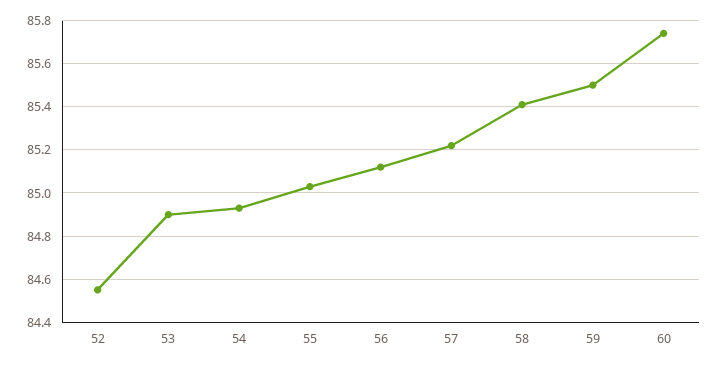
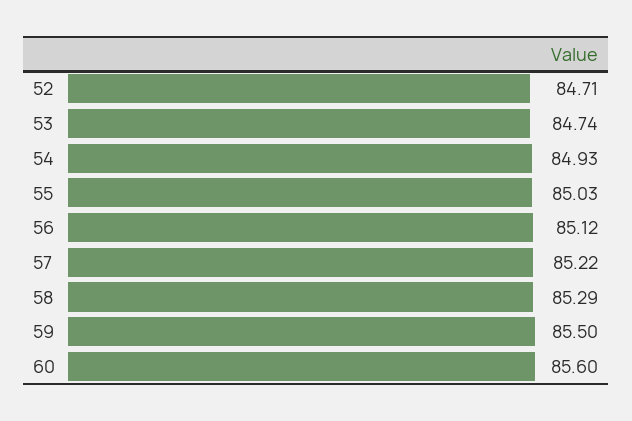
  {
-   "52": 84.55,
+   "52": 84.71,
-   "53": 84.9,
+   "53": 84.74,
    "54": 84.93,
    "55": 85.03,
    "56": 85.12,
    "57": 85.22,
-   "58": 85.4,
+   "58": 85.29,
    "59": 85.5,
-   "60": 85.75
+   "60": 85.6
  }

